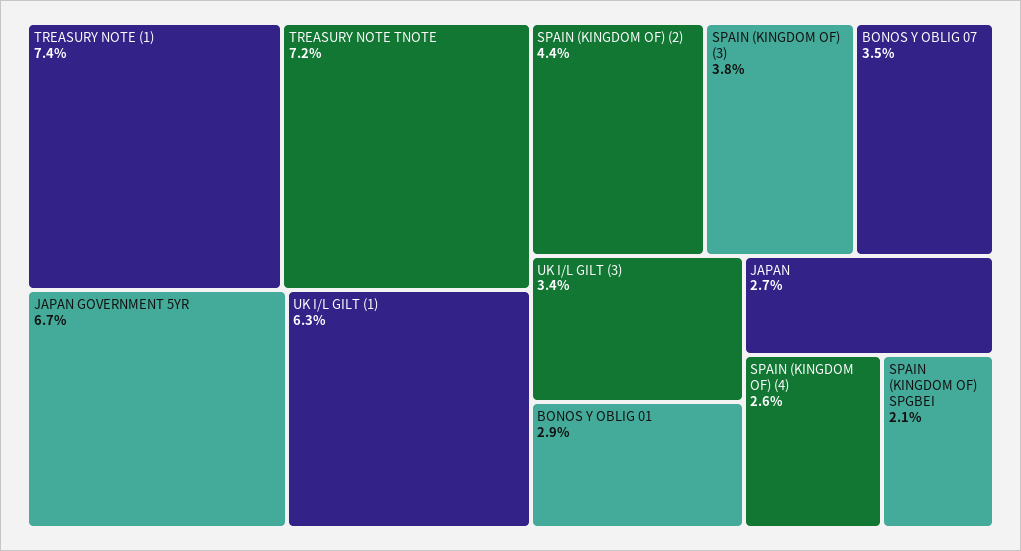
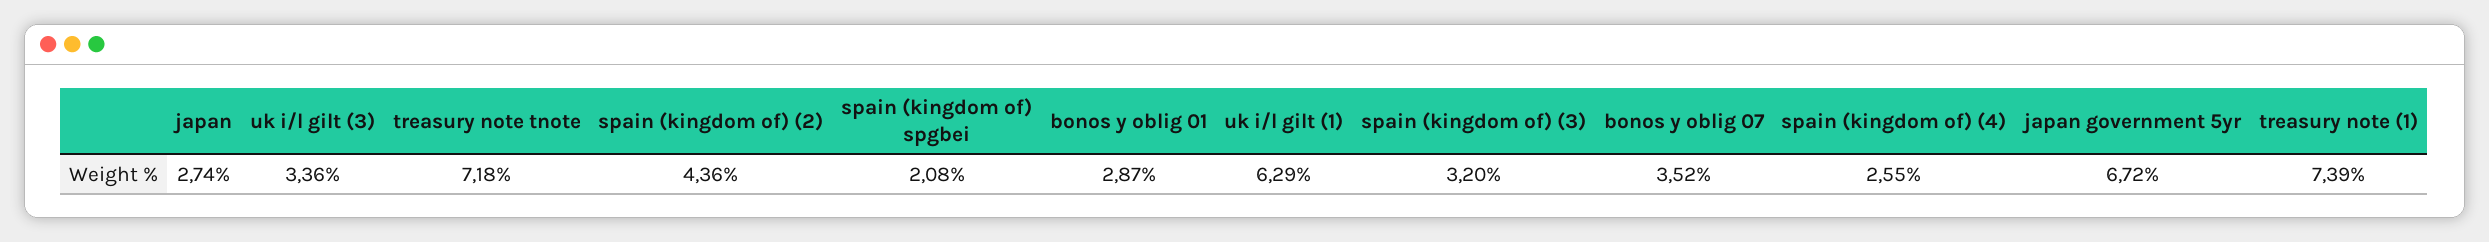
  {
    "TREASURY NOTE (1)": 7.39,
    "TREASURY NOTE TNOTE": 7.18,
    "JAPAN GOVERNMENT 5YR": 6.72,
    "UK I/L GILT (1)": 6.29,
    "SPAIN (KINGDOM OF) (2)": 4.36,
-   "SPAIN (KINGDOM OF) (3)": 3.8,
+   "SPAIN (KINGDOM OF) (3)": 3.2,
    "BONOS Y OBLIG 07": 3.52,
    "UK I/L GILT (3)": 3.36,
    "BONOS Y OBLIG 01": 2.87,
    "JAPAN": 2.74,
    "SPAIN (KINGDOM OF) (4)": 2.55,
    "SPAIN (KINGDOM OF) SPGBEI": 2.08
  }

